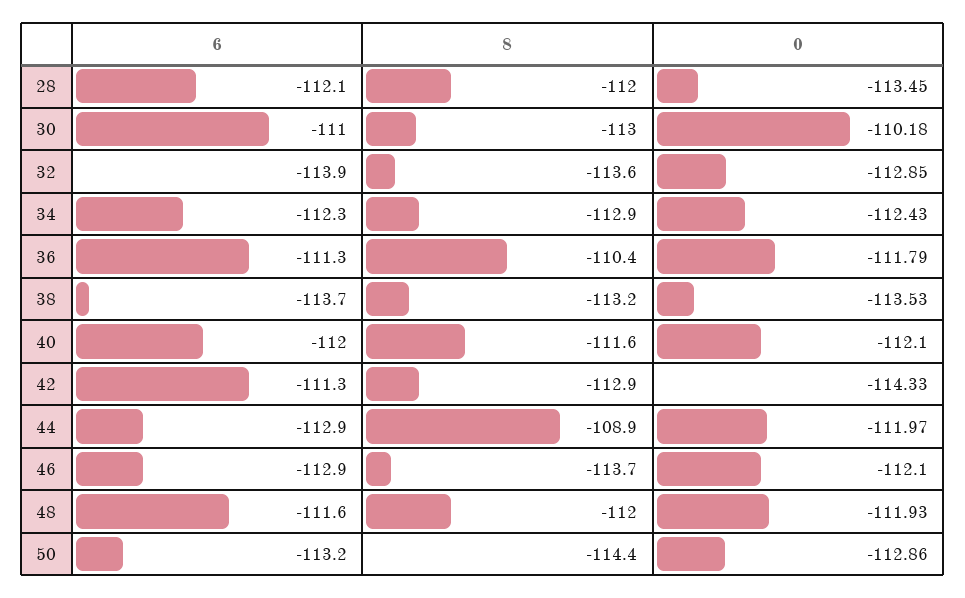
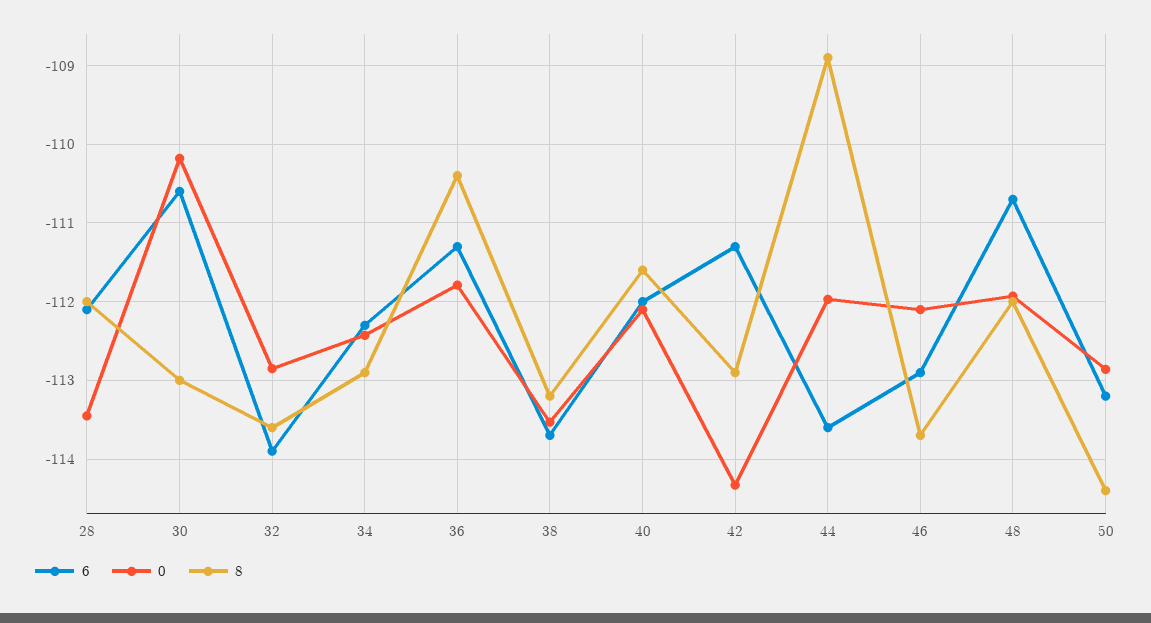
  {
    "6": {
      "28": -112.1,
-     "30": -111,
+     "30": -110.6,
      "32": -113.9,
      "34": -112.3,
      "36": -111.3,
      "38": -113.7,
      "40": -112,
      "42": -111.3,
-     "44": -112.9,
+     "44": -113.6,
      "46": -112.9,
-     "48": -111.6,
+     "48": -110.7,
      "50": -113.2
    },
    "8": {
      "28": -112,
      "30": -113,
      "32": -113.6,
      "34": -112.9,
      "36": -110.4,
      "38": -113.2,
      "40": -111.6,
      "42": -112.9,
      "44": -108.9,
      "46": -113.7,
      "48": -112,
      "50": -114.4
    },
    "0": {
      "28": -113.45,
      "30": -110.18,
      "32": -112.85,
      "34": -112.43,
      "36": -111.79,
      "38": -113.53,
      "40": -112.1,
      "42": -114.33,
      "44": -111.97,
      "46": -112.1,
      "48": -111.93,
      "50": -112.86
    }
  }

